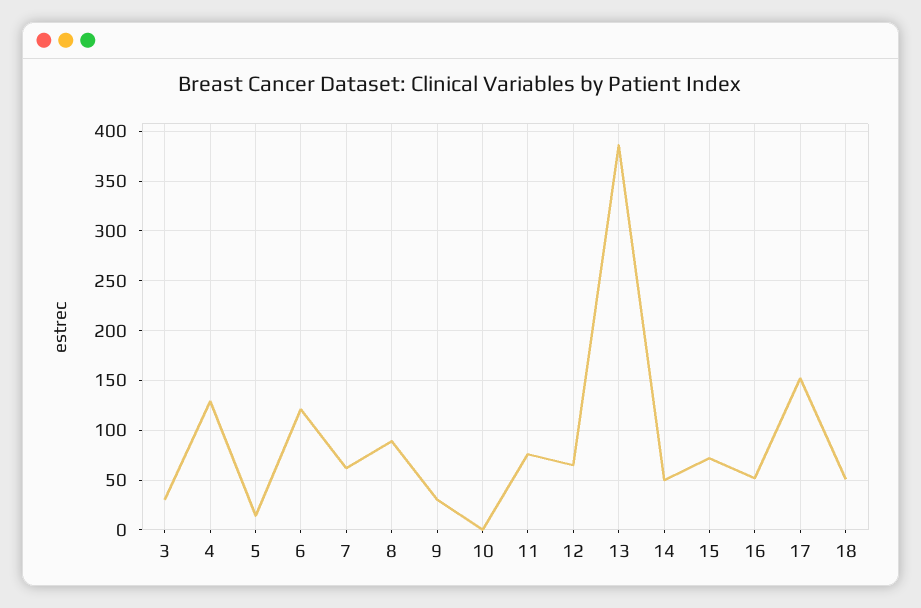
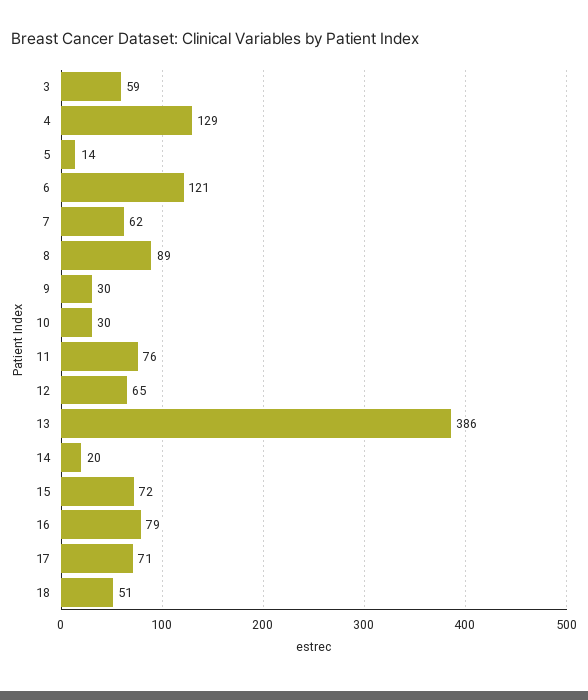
  {
-   "3": 30,
+   "3": 59,
    "4": 129,
    "5": 14,
    "6": 121,
    "7": 62,
    "8": 89,
    "9": 30,
-   "10": 0,
+   "10": 30,
    "11": 76,
    "12": 65,
    "13": 386,
-   "14": 50,
+   "14": 20,
    "15": 72,
-   "16": 50,
+   "16": 79,
-   "17": 150,
+   "17": 71,
    "18": 51
  }

